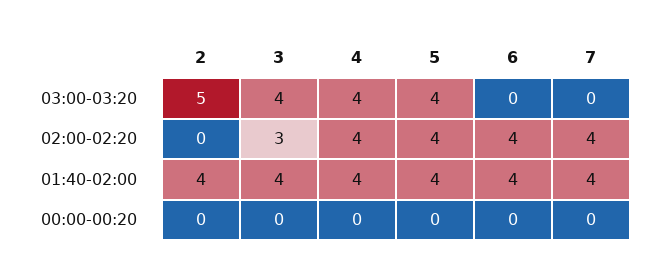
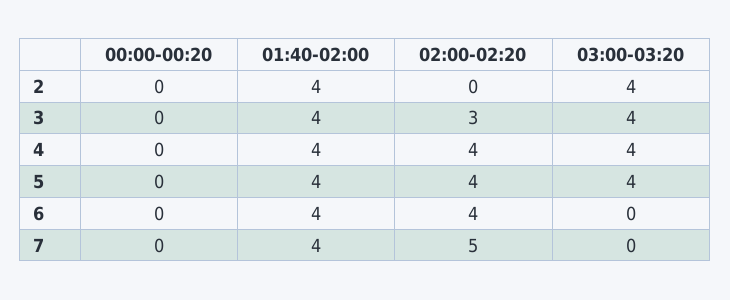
  {
    "2": {
-     "03:00-03:20": 5,
+     "03:00-03:20": 4,
      "02:00-02:20": 0,
      "01:40-02:00": 4,
      "00:00-00:20": 0
    },
    "3": {
      "03:00-03:20": 4,
      "02:00-02:20": 3,
      "01:40-02:00": 4,
      "00:00-00:20": 0
    },
    "4": {
      "03:00-03:20": 4,
      "02:00-02:20": 4,
      "01:40-02:00": 4,
      "00:00-00:20": 0
    },
    "5": {
      "03:00-03:20": 4,
      "02:00-02:20": 4,
      "01:40-02:00": 4,
      "00:00-00:20": 0
    },
    "6": {
      "03:00-03:20": 0,
      "02:00-02:20": 4,
      "01:40-02:00": 4,
      "00:00-00:20": 0
    },
    "7": {
      "03:00-03:20": 0,
-     "02:00-02:20": 4,
+     "02:00-02:20": 5,
      "01:40-02:00": 4,
      "00:00-00:20": 0
    }
  }

